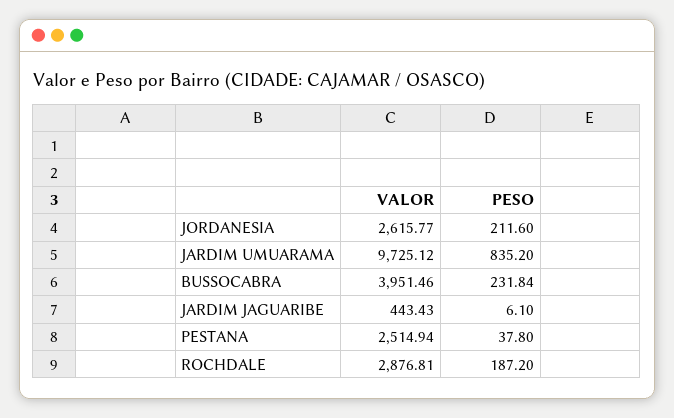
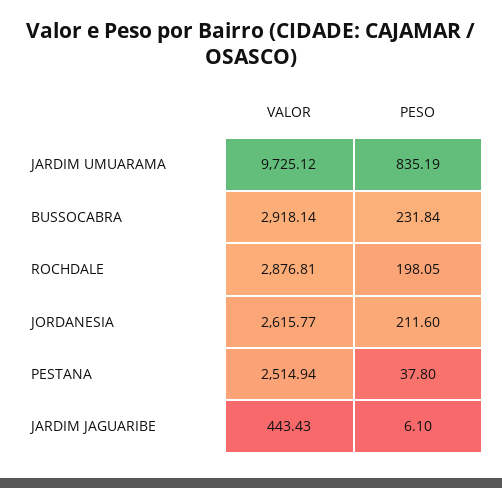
  {
    "VALOR": {
      "JORDANESIA": 2615.77,
      "JARDIM UMUARAMA": 9725.12,
-     "BUSSOCABRA": 3951.46,
+     "BUSSOCABRA": 2918.14,
      "JARDIM JAGUARIBE": 443.43,
      "PESTANA": 2514.94,
      "ROCHDALE": 2876.81
    },
    "PESO": {
      "JORDANESIA": 211.6,
-     "JARDIM UMUARAMA": 835.2,
+     "JARDIM UMUARAMA": 835.19,
      "BUSSOCABRA": 231.84,
      "JARDIM JAGUARIBE": 6.1,
      "PESTANA": 37.8,
-     "ROCHDALE": 187.2
+     "ROCHDALE": 198.05
    }
  }

